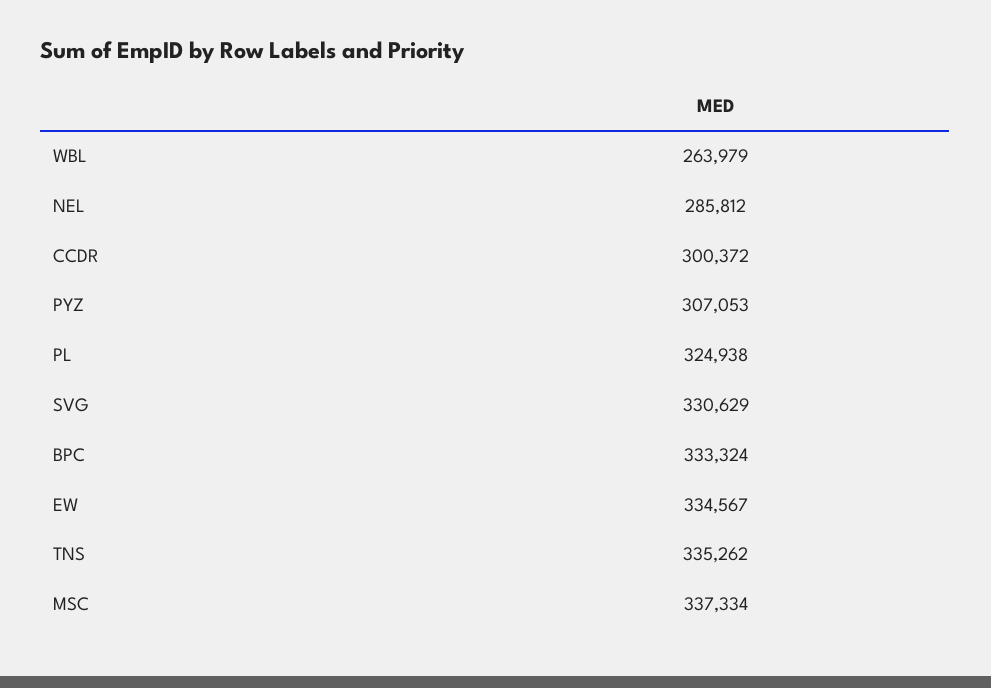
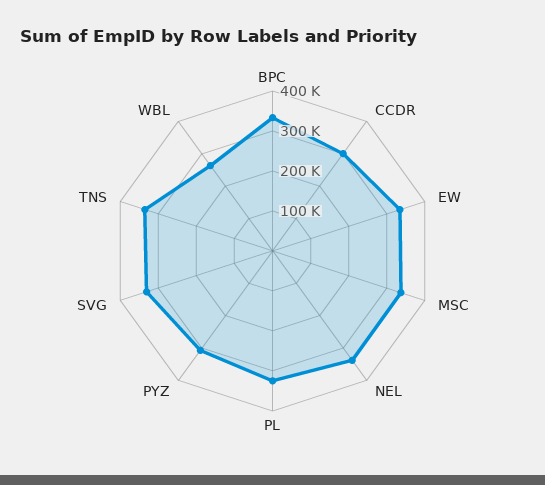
  {
    "WBL": 263979,
-   "NEL": 285812,
+   "NEL": 340000,
    "CCDR": 300372,
    "PYZ": 307053,
    "PL": 324938,
    "SVG": 330629,
    "BPC": 333324,
    "EW": 334567,
    "TNS": 335262,
    "MSC": 337334
  }

